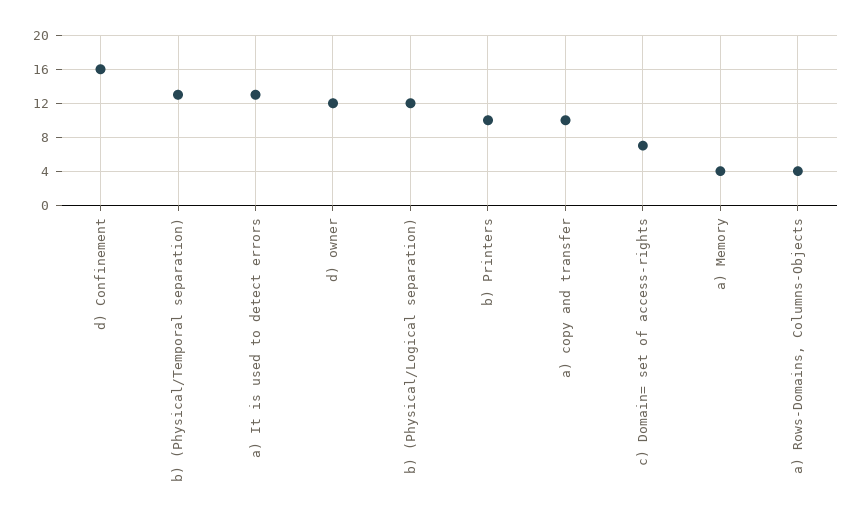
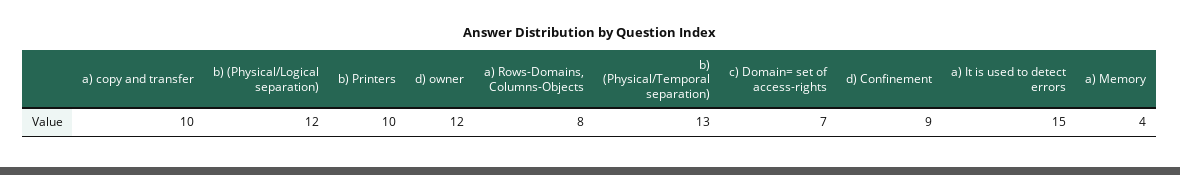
  {
-   "d) Confinement": 16,
+   "d) Confinement": 9,
    "b) (Physical/Temporal separation)": 13,
-   "a) It is used to detect errors": 13,
+   "a) It is used to detect errors": 15,
    "d) owner": 12,
    "b) (Physical/Logical separation)": 12,
    "b) Printers": 10,
    "a) copy and transfer": 10,
    "c) Domain= set of access-rights": 7,
    "a) Memory": 4,
-   "a) Rows-Domains, Columns-Objects": 4
+   "a) Rows-Domains, Columns-Objects": 8
  }

